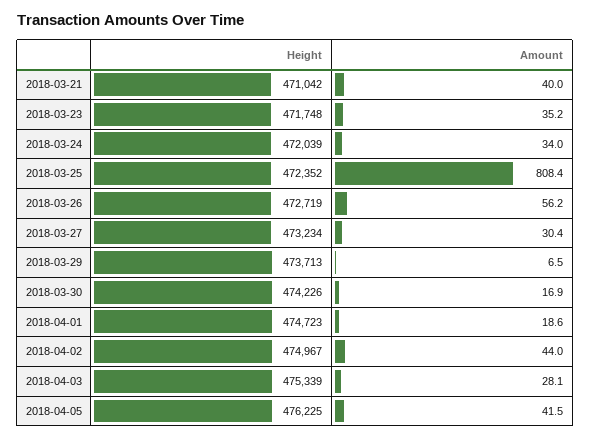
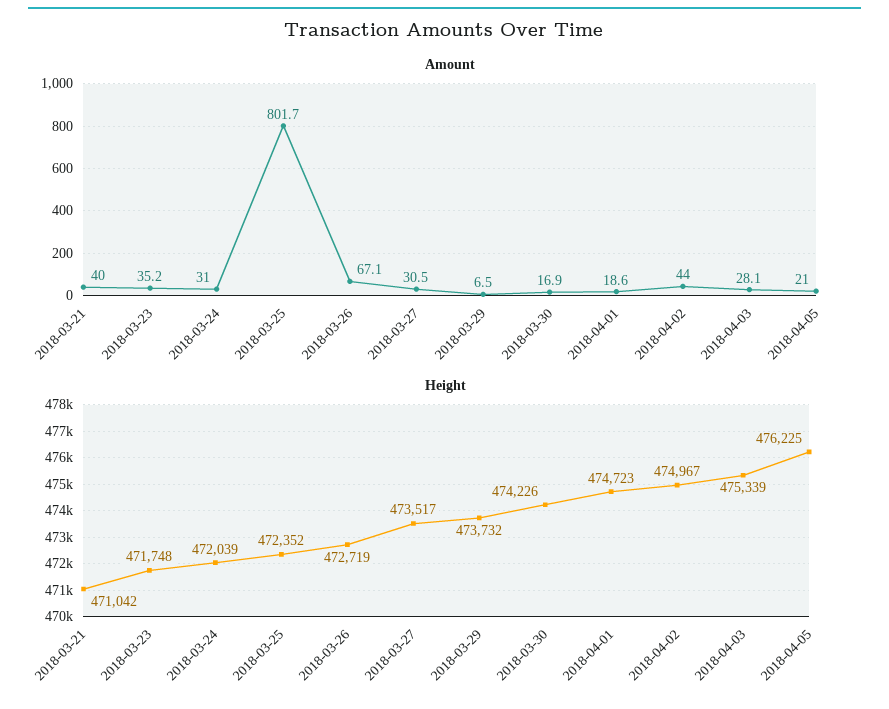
  {
    "Height": {
      "2018-03-21": 471042,
      "2018-03-23": 471748,
      "2018-03-24": 472039,
      "2018-03-25": 472352,
      "2018-03-26": 472719,
-     "2018-03-27": 473234,
+     "2018-03-27": 473517,
-     "2018-03-29": 473713,
+     "2018-03-29": 473732,
      "2018-03-30": 474226,
      "2018-04-01": 474723,
      "2018-04-02": 474967,
      "2018-04-03": 475339,
      "2018-04-05": 476225
    },
    "Amount": {
      "2018-03-21": 40,
      "2018-03-23": 35.2,
-     "2018-03-24": 34,
+     "2018-03-24": 31,
-     "2018-03-25": 808.4,
+     "2018-03-25": 801.7,
-     "2018-03-26": 56.2,
+     "2018-03-26": 67.1,
-     "2018-03-27": 30.4,
+     "2018-03-27": 30.5,
      "2018-03-29": 6.5,
      "2018-03-30": 16.9,
      "2018-04-01": 18.6,
      "2018-04-02": 44,
      "2018-04-03": 28.1,
-     "2018-04-05": 41.5
+     "2018-04-05": 21
    }
  }

